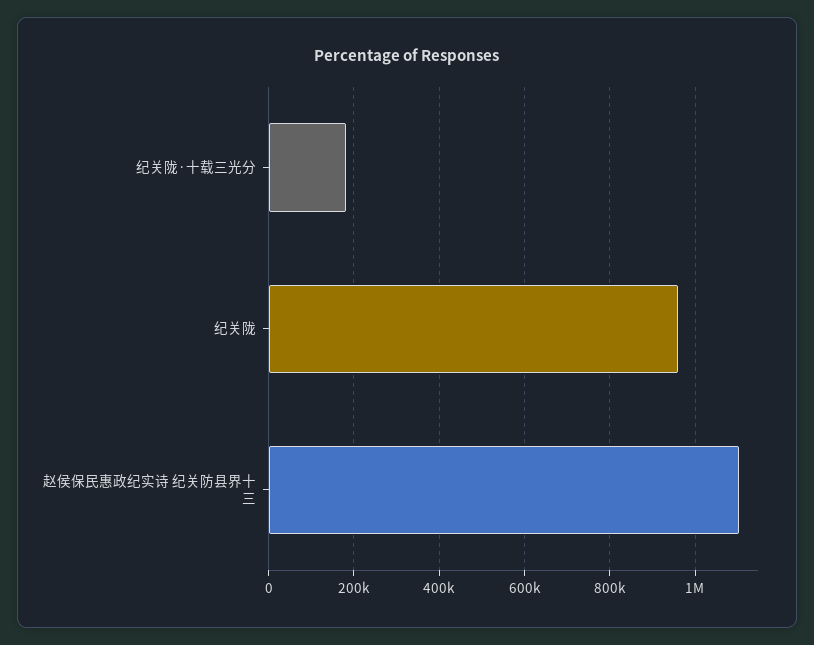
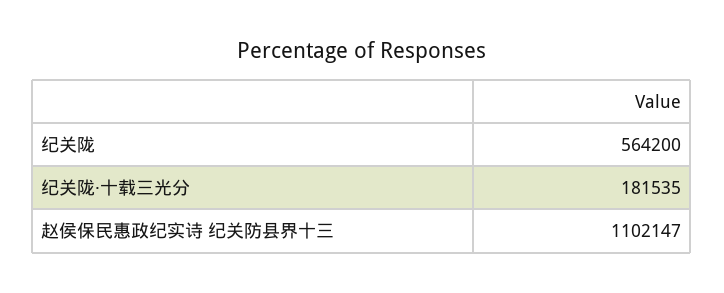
  {
    "纪关陇·十载三光分": 181535,
-   "纪关陇": 960000,
+   "纪关陇": 564200,
    "赵侯保民惠政纪实诗 纪关防县界十三": 1102147
  }

